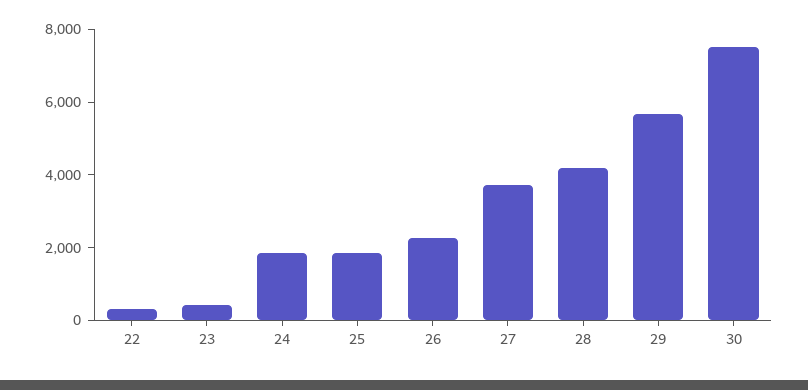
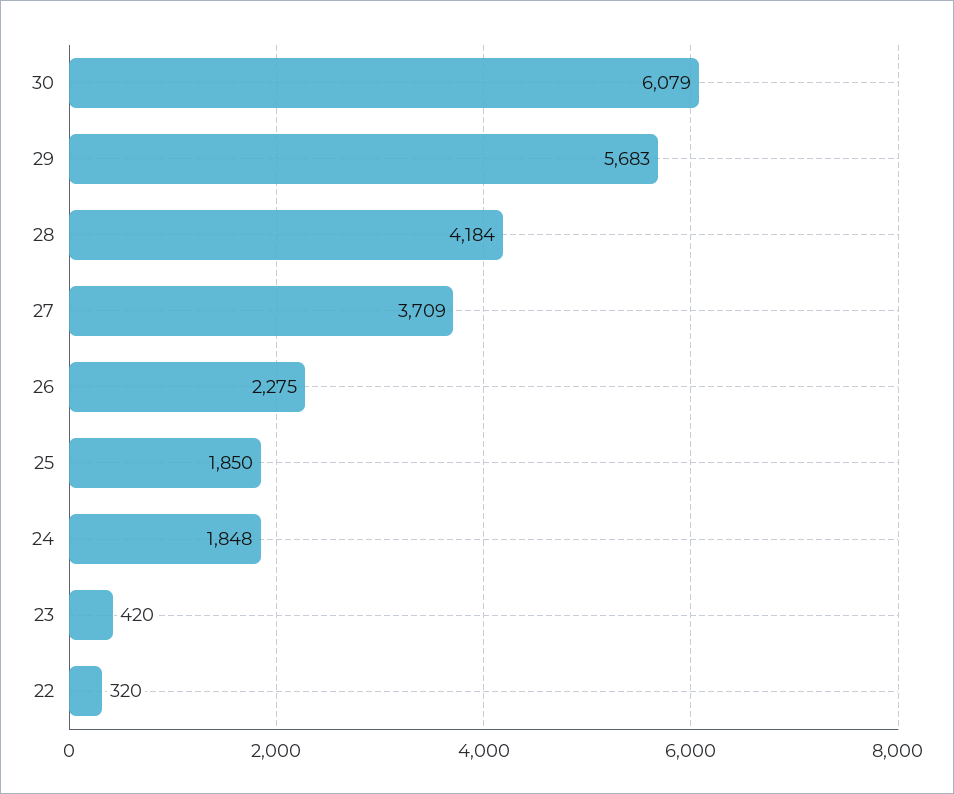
  {
    "22": 320,
    "23": 420,
    "24": 1848,
    "25": 1850,
    "26": 2275,
    "27": 3709,
    "28": 4184,
    "29": 5683,
-   "30": 7500
+   "30": 6079
  }

